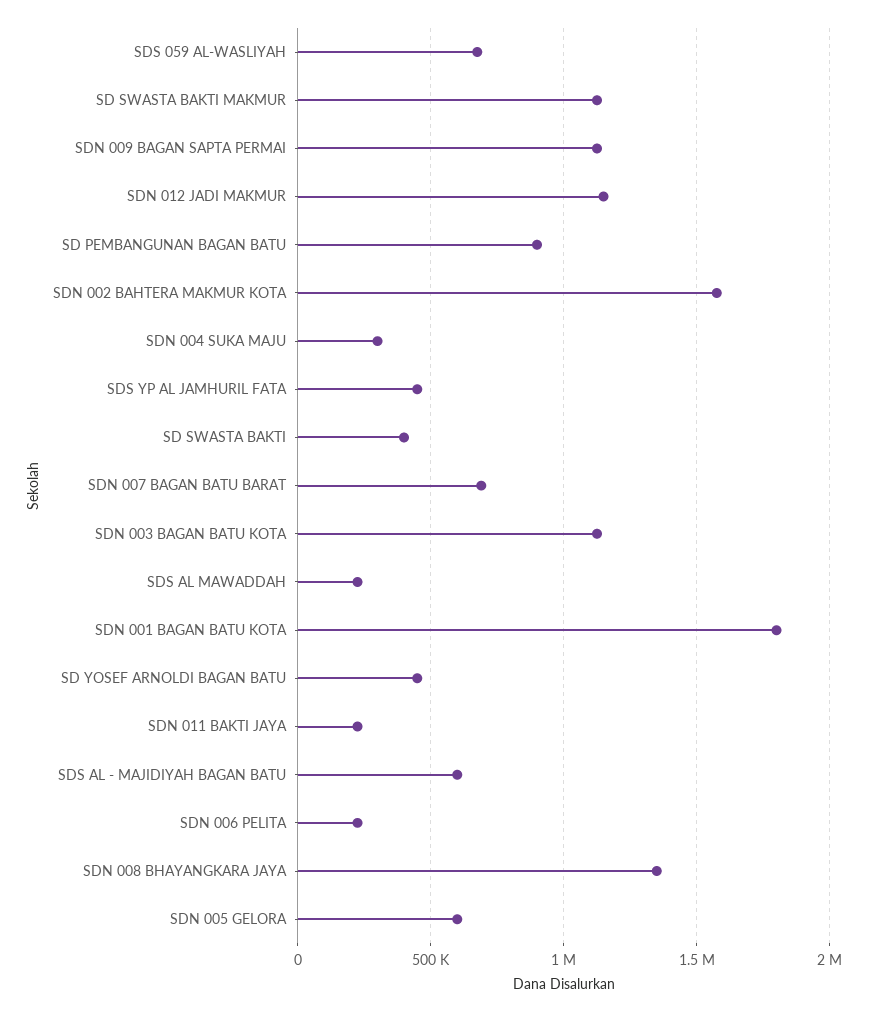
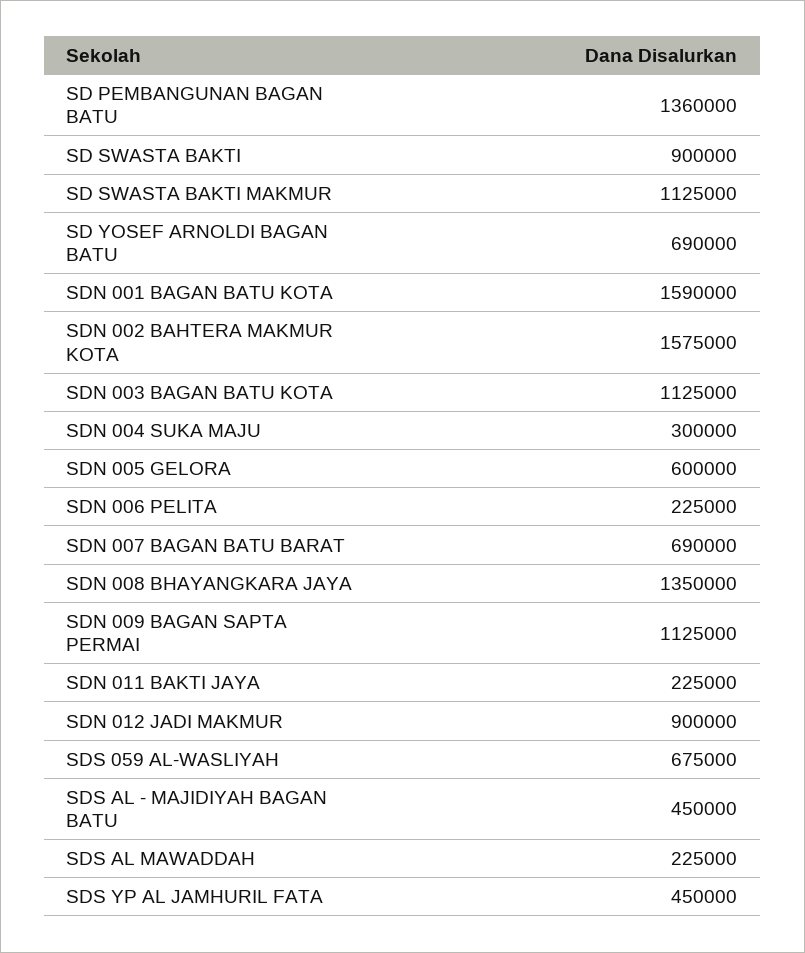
  {
    "SDS 059 AL-WASLIYAH": 675000,
    "SD SWASTA BAKTI MAKMUR": 1125000,
    "SDN 009 BAGAN SAPTA PERMAI": 1125000,
-   "SDN 012 JADI MAKMUR": 1150000,
+   "SDN 012 JADI MAKMUR": 900000,
-   "SD PEMBANGUNAN BAGAN BATU": 900000,
+   "SD PEMBANGUNAN BAGAN BATU": 1360000,
    "SDN 002 BAHTERA MAKMUR KOTA": 1575000,
    "SDN 004 SUKA MAJU": 300000,
    "SDS YP AL JAMHURIL FATA": 450000,
-   "SD SWASTA BAKTI": 400000,
+   "SD SWASTA BAKTI": 900000,
    "SDN 007 BAGAN BATU BARAT": 690000,
    "SDN 003 BAGAN BATU KOTA": 1125000,
    "SDS AL MAWADDAH": 225000,
-   "SDN 001 BAGAN BATU KOTA": 1800000,
+   "SDN 001 BAGAN BATU KOTA": 1590000,
-   "SD YOSEF ARNOLDI BAGAN BATU": 450000,
+   "SD YOSEF ARNOLDI BAGAN BATU": 690000,
    "SDN 011 BAKTI JAYA": 225000,
-   "SDS AL - MAJIDIYAH BAGAN BATU": 600000,
+   "SDS AL - MAJIDIYAH BAGAN BATU": 450000,
    "SDN 006 PELITA": 225000,
    "SDN 008 BHAYANGKARA JAYA": 1350000,
    "SDN 005 GELORA": 600000
  }

